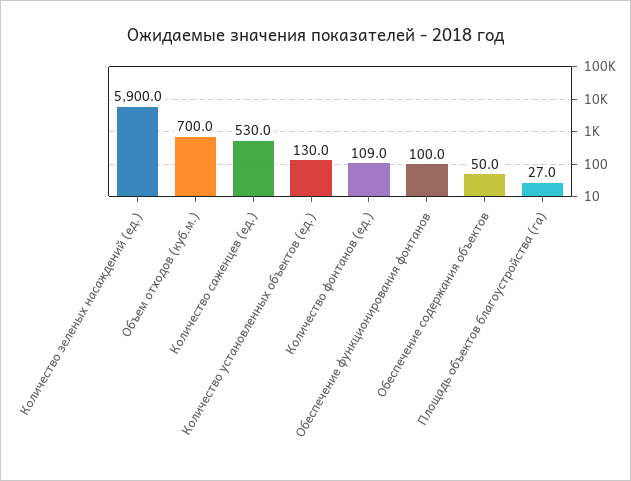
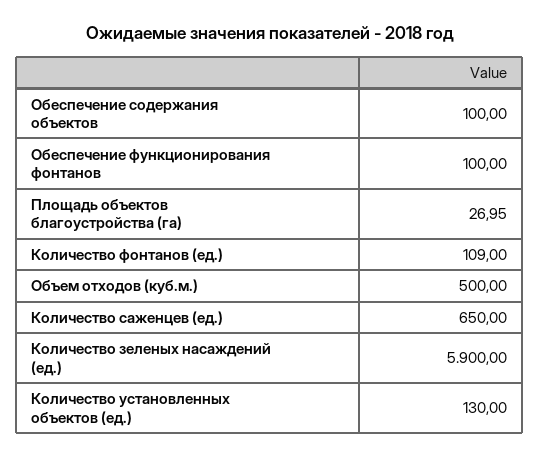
  {
    "Количество зеленых насаждений (ед.)": 5900,
-   "Объем отходов (куб.м.)": 700,
+   "Объем отходов (куб.м.)": 500,
-   "Количество саженцев (ед.)": 530,
+   "Количество саженцев (ед.)": 650,
    "Количество установленных объектов (ед.)": 130,
    "Количество фонтанов (ед.)": 109,
    "Обеспечение функционирования фонтанов": 100,
-   "Обеспечение содержания объектов": 50,
+   "Обеспечение содержания объектов": 100,
    "Площадь объектов благоустройства (га)": 26.95
  }

